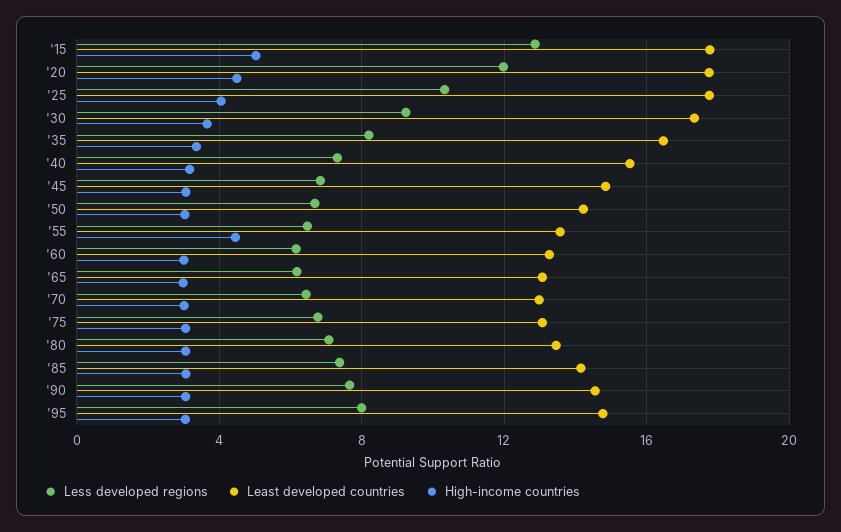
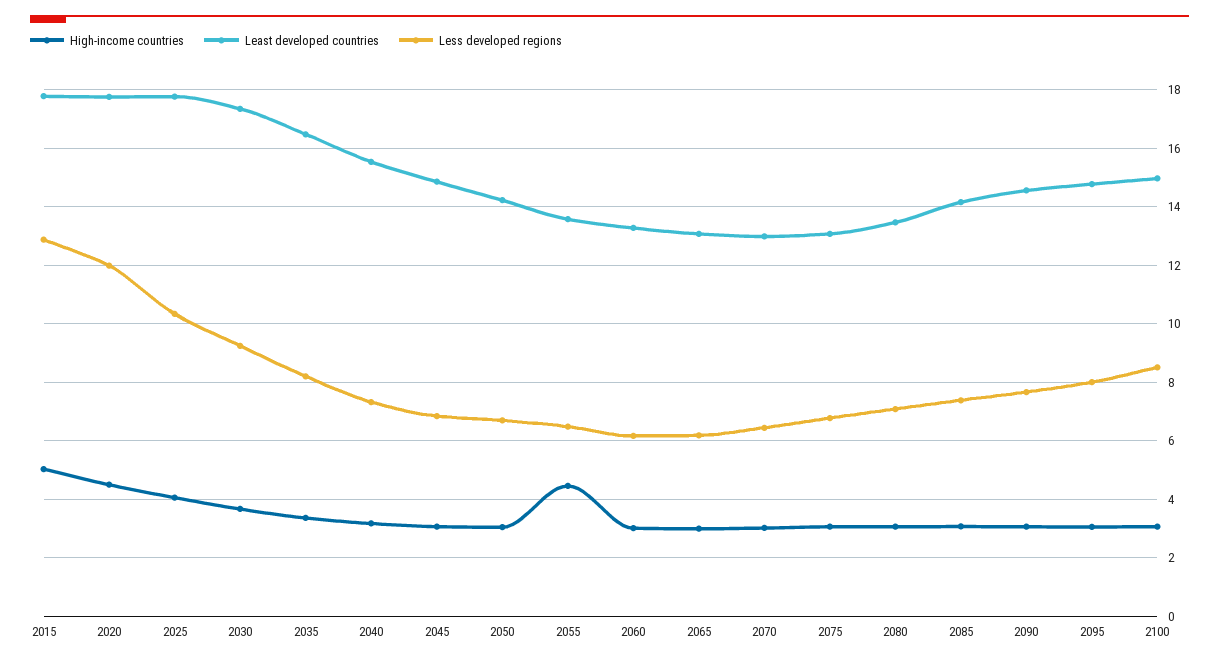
  {
    "Less developed regions": {
      "'15": 12.75,
      "'20": 12,
      "'25": 10.25,
      "'30": 9.25,
      "'35": 8.25,
      "'40": 7.25,
      "'45": 6.75,
      "'50": 6.75,
      "'55": 6.5,
      "'60": 6.25,
      "'65": 6.25,
      "'70": 6.5,
      "'75": 6.75,
      "'80": 7,
      "'85": 7.5,
      "'90": 7.75,
-     "'95": 8
+     "'95": 8,
+     "2100": 8.5
    },
    "Least developed countries": {
      "'15": 17.75,
      "'20": 17.75,
      "'25": 17.75,
      "'30": 17.25,
      "'35": 16.5,
      "'40": 15.5,
      "'45": 14.75,
      "'50": 14.25,
      "'55": 13.5,
      "'60": 13.25,
      "'65": 13,
      "'70": 13,
      "'75": 13,
      "'80": 13.5,
      "'85": 14.25,
      "'90": 14.5,
-     "'95": 14.75
+     "'95": 14.75,
+     "2100": 15
    },
    "High-income countries": {
      "'15": 5,
      "'20": 4.5,
      "'25": 4,
      "'30": 3.75,
      "'35": 3.25,
      "'40": 3.25,
      "'45": 3,
      "'50": 3,
      "'55": 4.5,
      "'60": 3,
      "'65": 3,
      "'70": 3,
      "'75": 3,
      "'80": 3,
      "'85": 3,
      "'90": 3,
-     "'95": 3
+     "'95": 3,
+     "2100": 3
    }
  }

